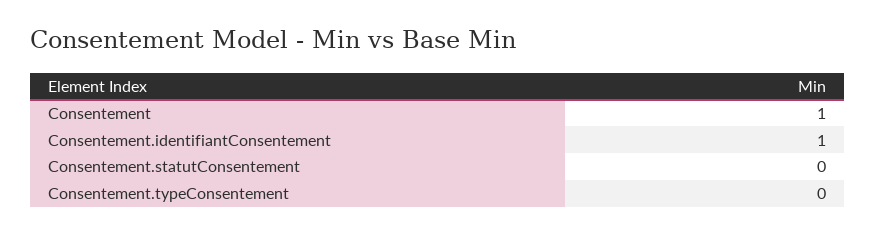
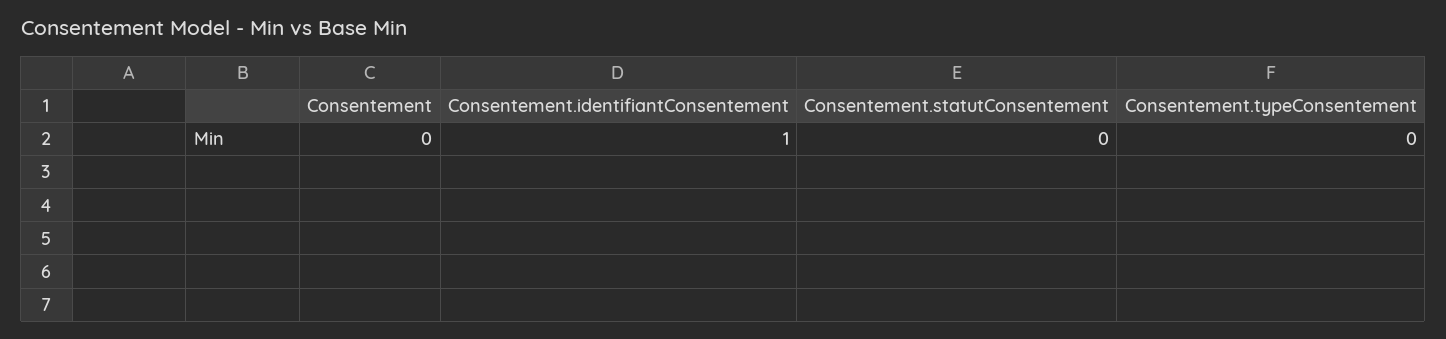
  {
-   "Consentement": 1,
+   "Consentement": 0,
    "Consentement.identifiantConsentement": 1,
    "Consentement.statutConsentement": 0,
    "Consentement.typeConsentement": 0
  }

